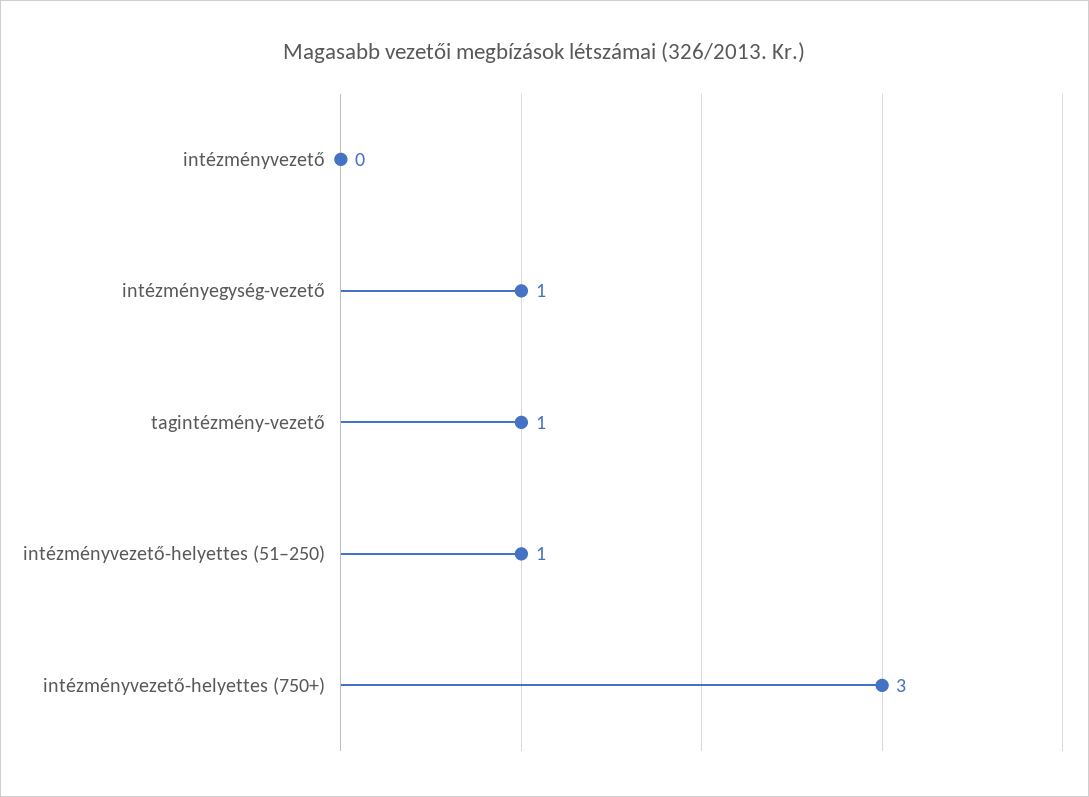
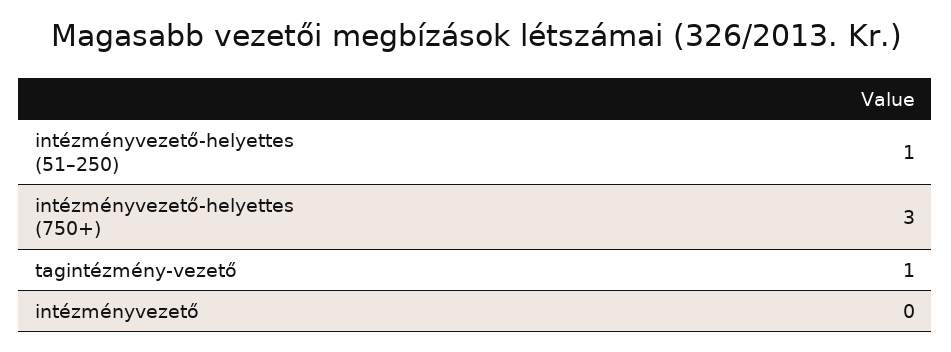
  {
    "intézményvezető": 0,
-   "intézményegység-vezető": 1,
    "tagintézmény-vezető": 1,
    "intézményvezető-helyettes (51–250)": 1,
    "intézményvezető-helyettes (750+)": 3
  }

